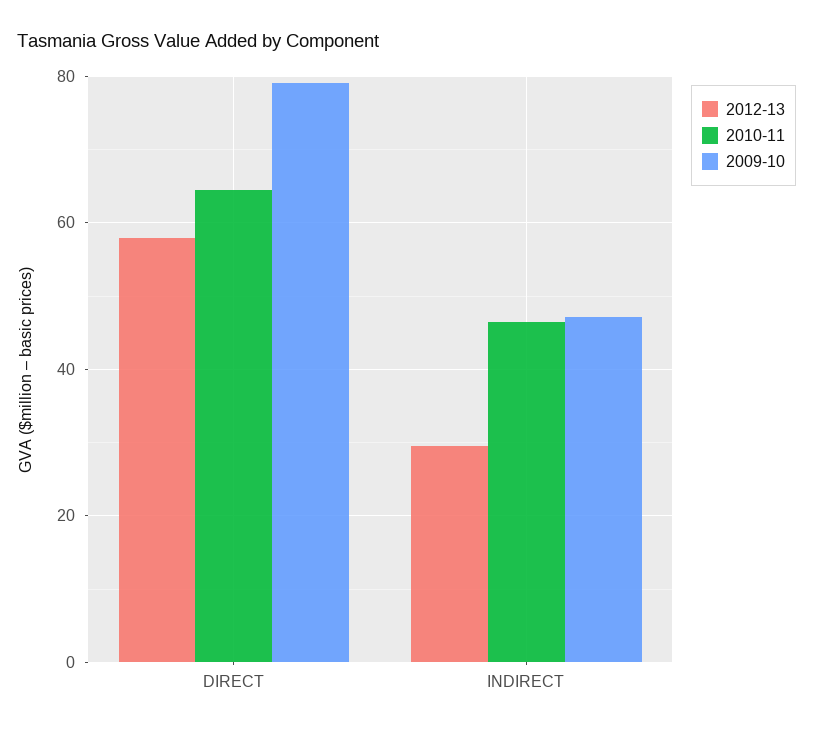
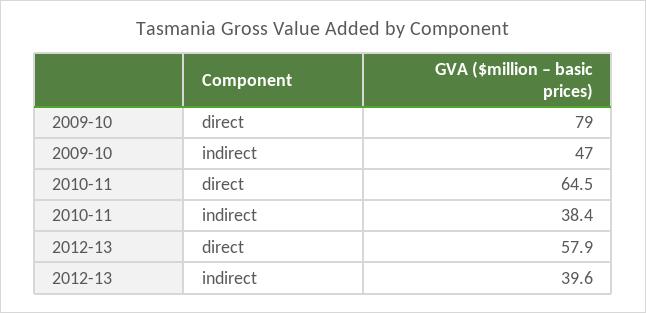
  {
    "2012-13": {
      "DIRECT": 57.9,
-     "INDIRECT": 30
+     "INDIRECT": 39.6
    },
    "2010-11": {
      "DIRECT": 64.5,
-     "INDIRECT": 46
+     "INDIRECT": 38.4
    },
    "2009-10": {
      "DIRECT": 79,
      "INDIRECT": 47
    }
  }

